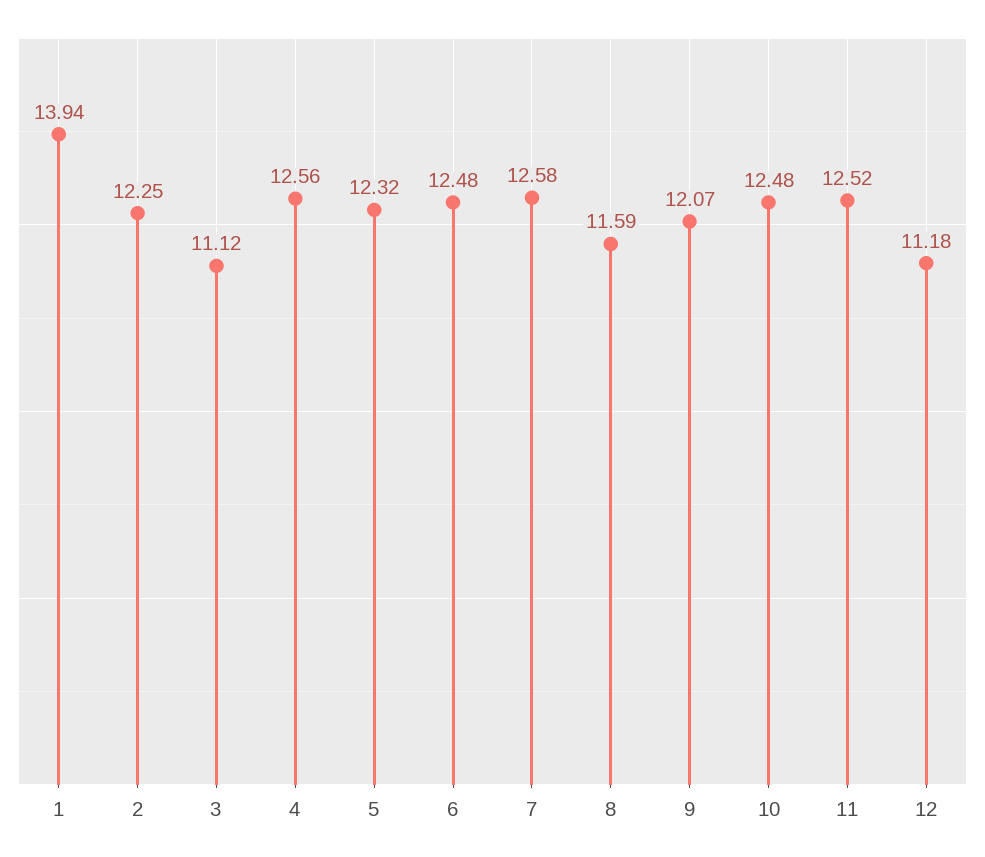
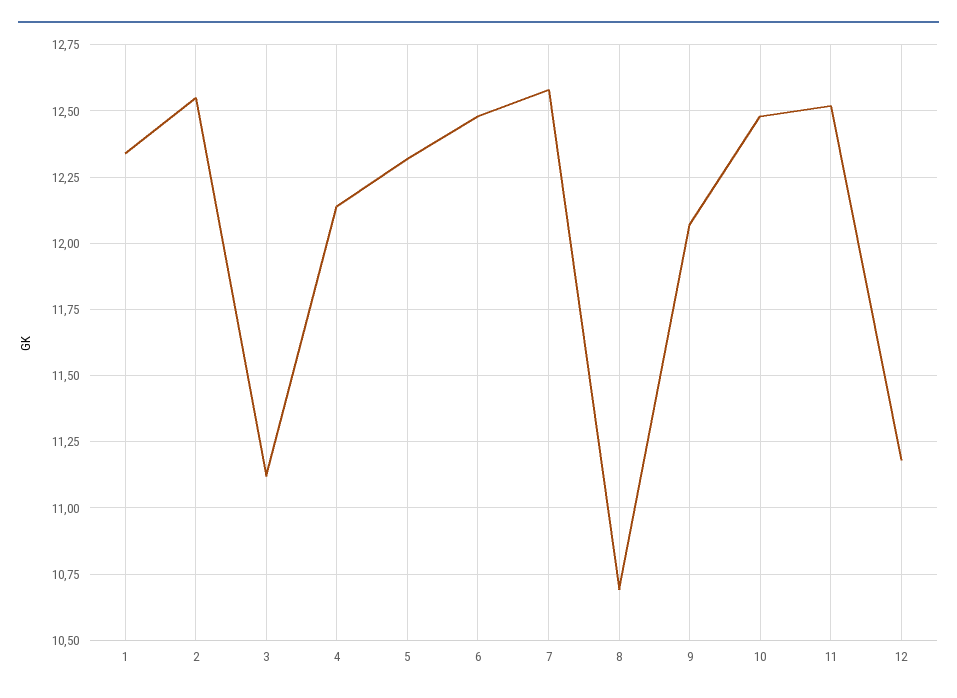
  {
-   "1": 13.94,
+   "1": 12.35,
-   "2": 12.25,
+   "2": 12.55,
    "3": 11.12,
-   "4": 12.56,
+   "4": 12.15,
    "5": 12.32,
    "6": 12.48,
    "7": 12.58,
-   "8": 11.59,
+   "8": 10.7,
    "9": 12.07,
    "10": 12.48,
    "11": 12.52,
    "12": 11.18
  }

